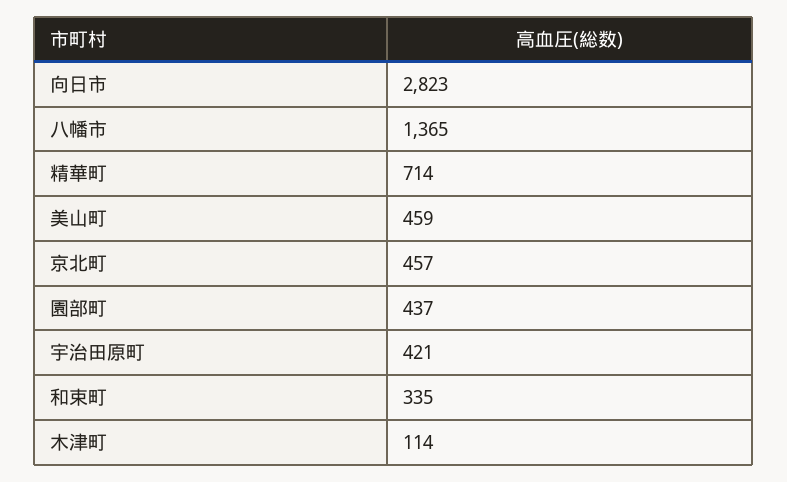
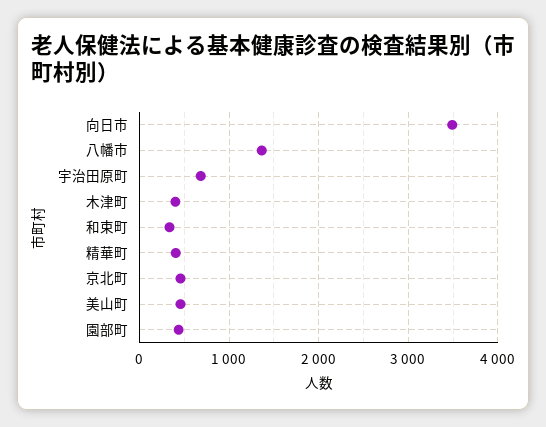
  {
-   "向日市": 2823,
+   "向日市": 3500,
    "八幡市": 1365,
-   "精華町": 714,
+   "精華町": 400,
    "美山町": 459,
    "京北町": 457,
    "園部町": 437,
-   "宇治田原町": 421,
+   "宇治田原町": 700,
    "和束町": 335,
-   "木津町": 114
+   "木津町": 400
  }

